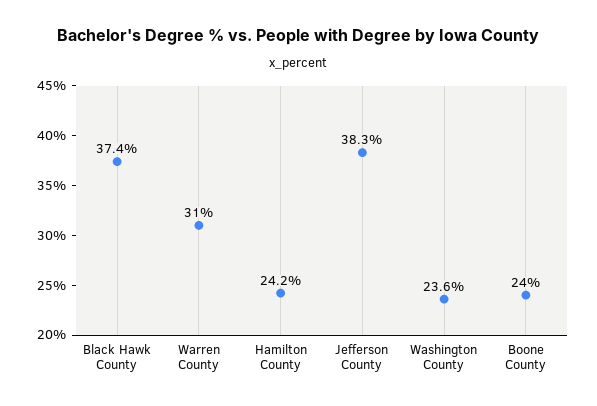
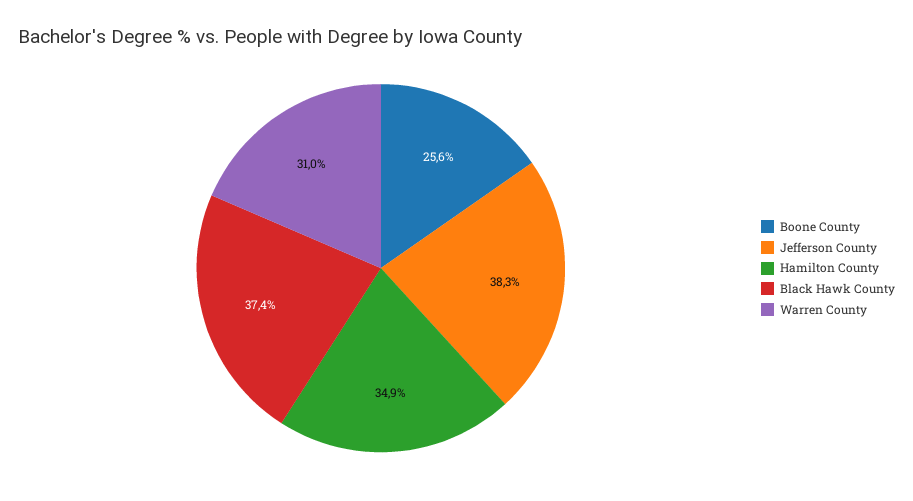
  {
    "Black Hawk County": 37.4,
    "Warren County": 31,
-   "Hamilton County": 24.2,
+   "Hamilton County": 34.9,
    "Jefferson County": 38.3,
-   "Washington County": 23.6,
-   "Boone County": 24
+   "Boone County": 25.6
  }

